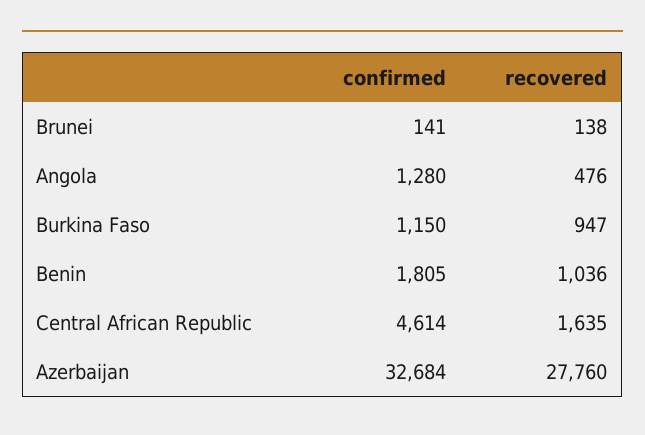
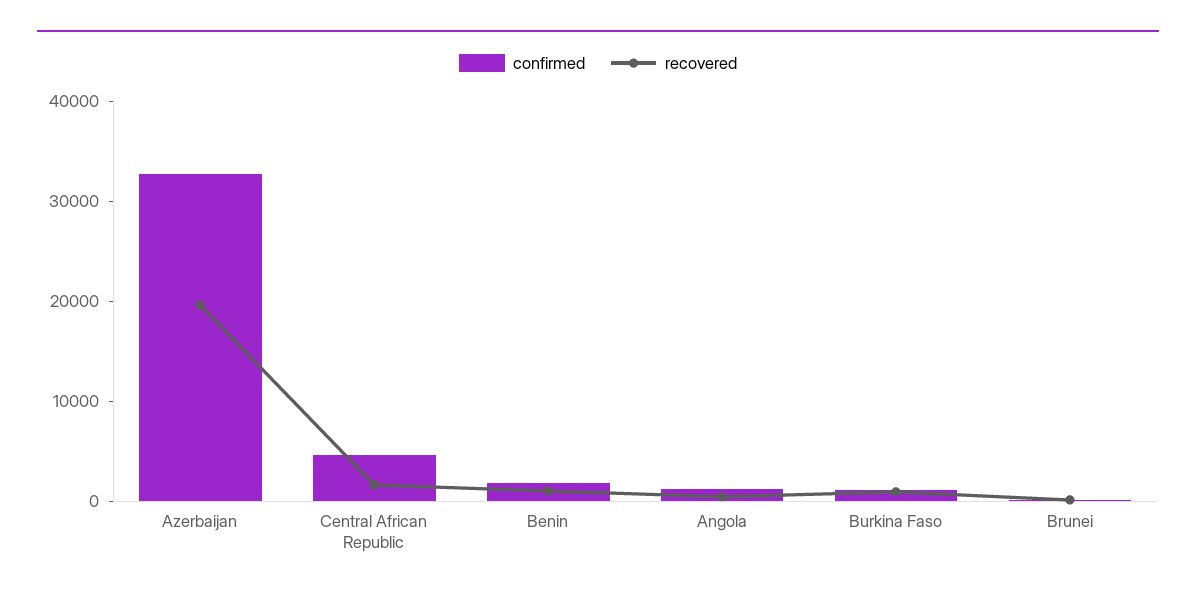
  {
    "confirmed": {
      "Brunei": 141,
      "Angola": 1280,
      "Burkina Faso": 1150,
      "Benin": 1805,
      "Central African Republic": 4614,
      "Azerbaijan": 32684
    },
    "recovered": {
      "Brunei": 138,
      "Angola": 476,
      "Burkina Faso": 947,
      "Benin": 1036,
      "Central African Republic": 1635,
-     "Azerbaijan": 27760
+     "Azerbaijan": 20000
    }
  }

